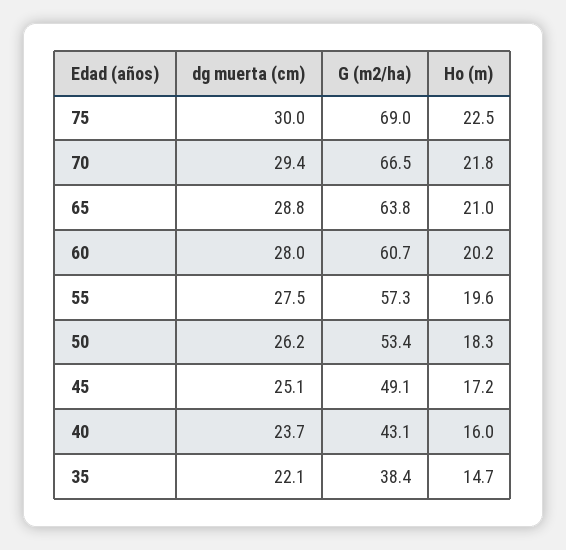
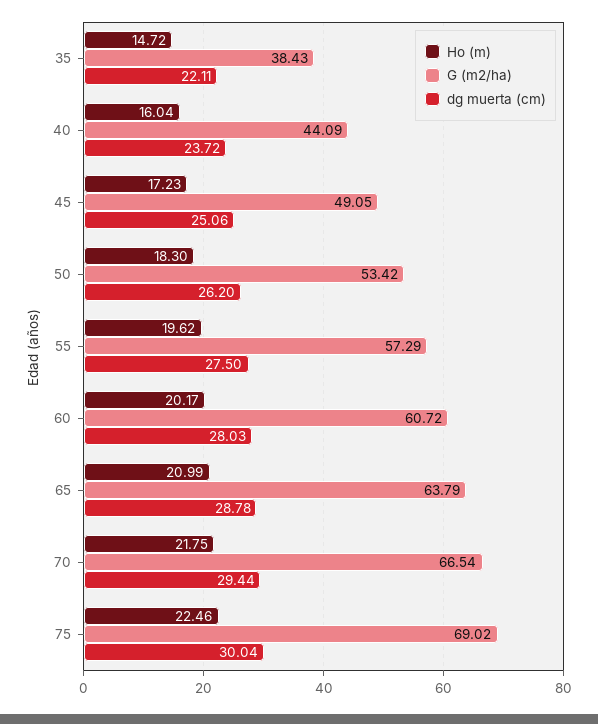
  {
    "dg muerta (cm)": {
      "75": 30.04,
      "70": 29.44,
      "65": 28.78,
      "60": 28.03,
      "55": 27.5,
      "50": 26.2,
      "45": 25.06,
      "40": 23.72,
      "35": 22.11
    },
    "G (m2/ha)": {
      "75": 69.02,
      "70": 66.54,
      "65": 63.79,
      "60": 60.72,
      "55": 57.29,
      "50": 53.42,
      "45": 49.05,
-     "40": 43.1,
+     "40": 44.09,
      "35": 38.43
    },
    "Ho (m)": {
      "75": 22.46,
      "70": 21.75,
      "65": 20.99,
      "60": 20.17,
      "55": 19.62,
      "50": 18.3,
      "45": 17.23,
      "40": 16.04,
      "35": 14.72
    }
  }

